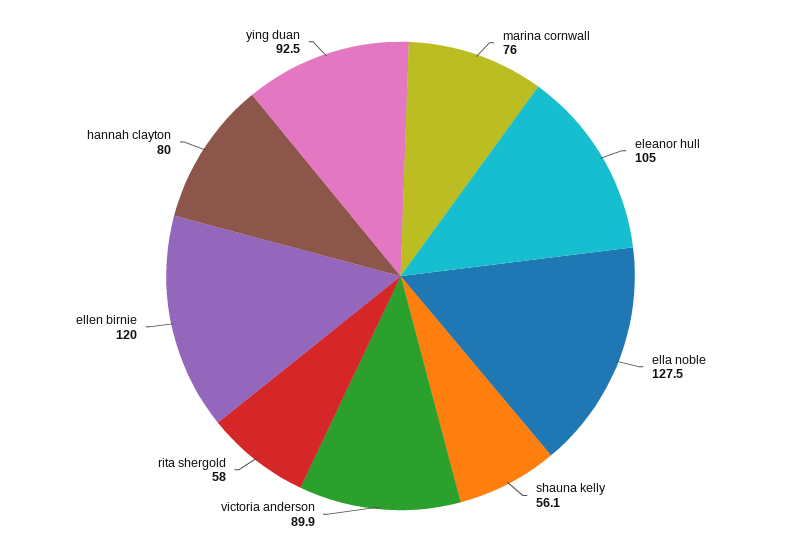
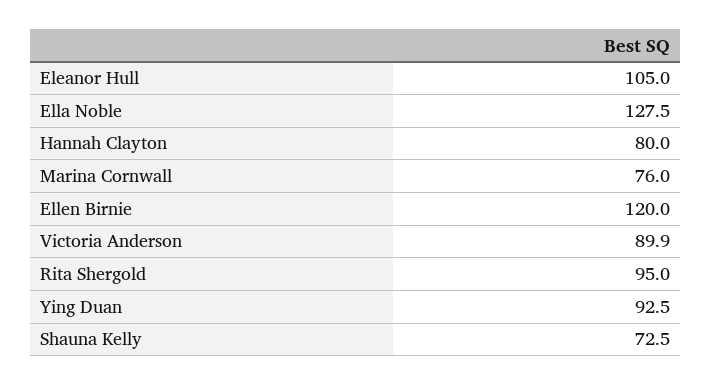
  {
    "marina cornwall": 76,
    "eleanor hull": 105,
    "ella noble": 127.5,
-   "shauna kelly": 56.1,
+   "shauna kelly": 72.5,
    "victoria anderson": 89.9,
-   "rita shergold": 58,
+   "rita shergold": 95,
    "ellen birnie": 120,
    "hannah clayton": 80,
    "ying duan": 92.5
  }

